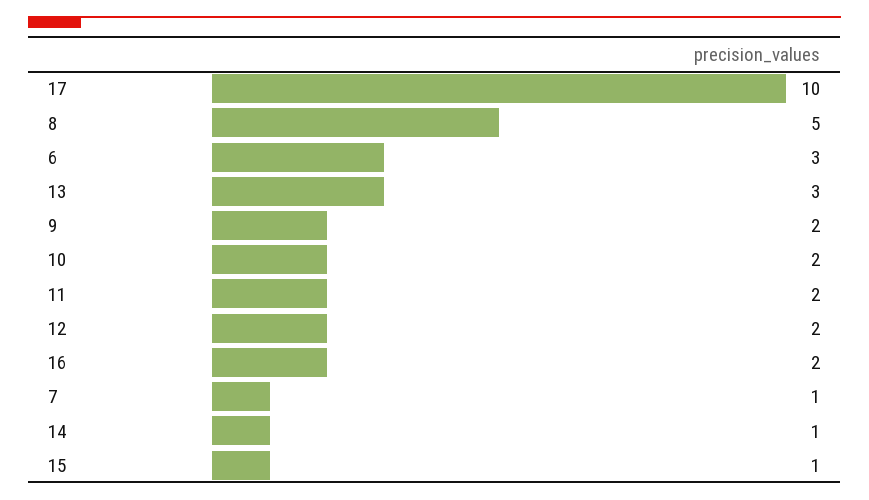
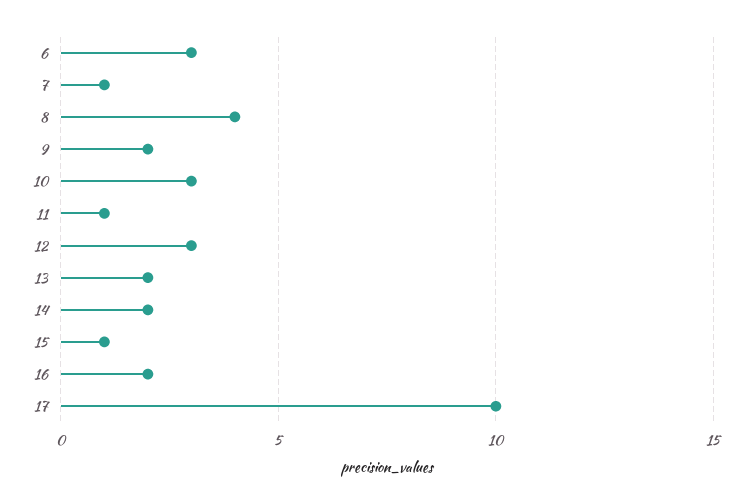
  {
    "17": 10,
-   "8": 5,
+   "8": 4,
    "6": 3,
-   "13": 3,
+   "13": 2,
    "9": 2,
-   "10": 2,
+   "10": 3,
-   "11": 2,
+   "11": 1,
-   "12": 2,
+   "12": 3,
    "16": 2,
    "7": 1,
-   "14": 1,
+   "14": 2,
    "15": 1
  }

